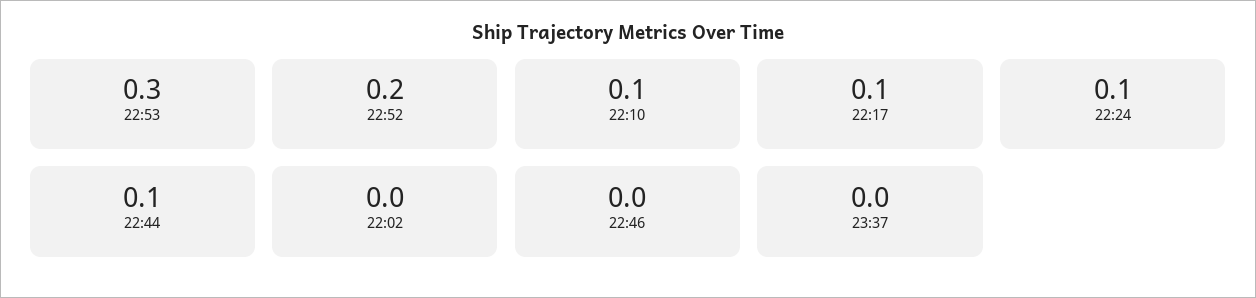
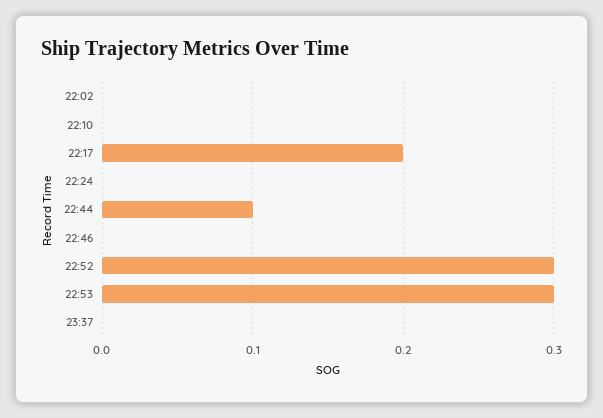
  {
    "22:53": 0.3,
-   "22:52": 0.2,
+   "22:52": 0.3,
-   "22:10": 0.1,
+   "22:10": 0,
-   "22:17": 0.1,
+   "22:17": 0.2,
-   "22:24": 0.1,
+   "22:24": 0,
    "22:44": 0.1,
    "22:02": 0,
    "22:46": 0,
    "23:37": 0
  }

